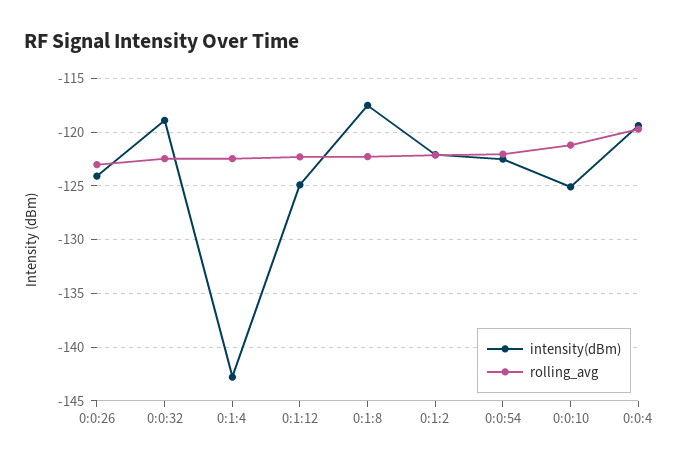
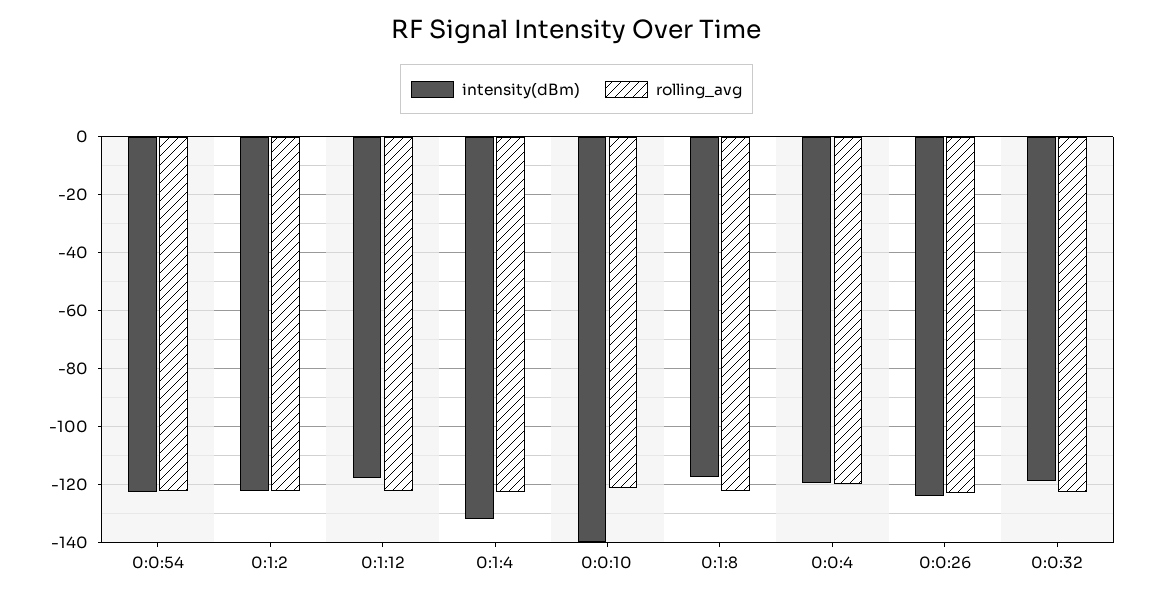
  {
    "intensity(dBm)": {
      "0:0:26": -124,
      "0:0:32": -119,
-     "0:1:4": -143,
+     "0:1:4": -132.5,
-     "0:1:12": -125,
+     "0:1:12": -117.5,
      "0:1:8": -118,
      "0:1:2": -122,
      "0:0:54": -123,
-     "0:0:10": -125,
+     "0:0:10": -140,
      "0:0:4": -119
    },
    "rolling_avg": {
      "0:0:26": -123,
      "0:0:32": -122,
      "0:1:4": -122,
      "0:1:12": -122,
      "0:1:8": -122,
      "0:1:2": -122,
      "0:0:54": -122,
      "0:0:10": -121,
      "0:0:4": -120
    }
  }

